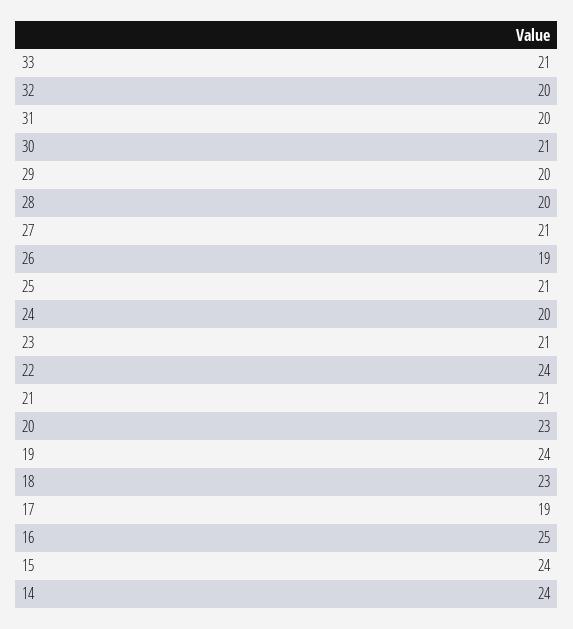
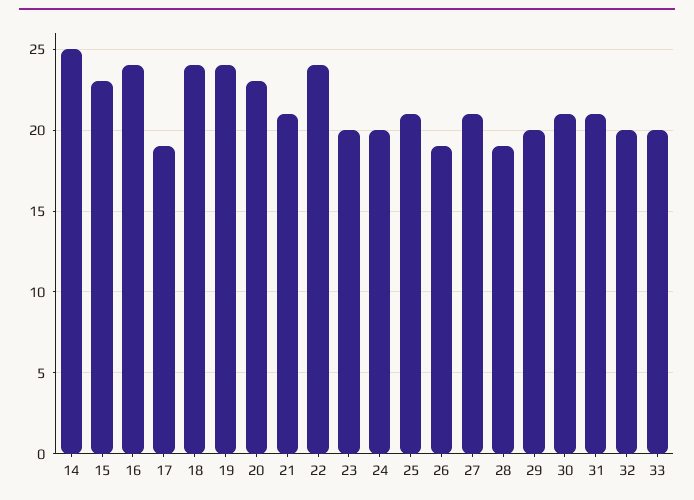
  {
-   "33": 21,
+   "33": 20,
    "32": 20,
-   "31": 20,
+   "31": 21,
    "30": 21,
    "29": 20,
-   "28": 20,
+   "28": 19,
    "27": 21,
    "26": 19,
    "25": 21,
    "24": 20,
-   "23": 21,
+   "23": 20,
    "22": 24,
    "21": 21,
    "20": 23,
    "19": 24,
-   "18": 23,
+   "18": 24,
    "17": 19,
-   "16": 25,
+   "16": 24,
-   "15": 24,
+   "15": 23,
-   "14": 24
+   "14": 25
  }

